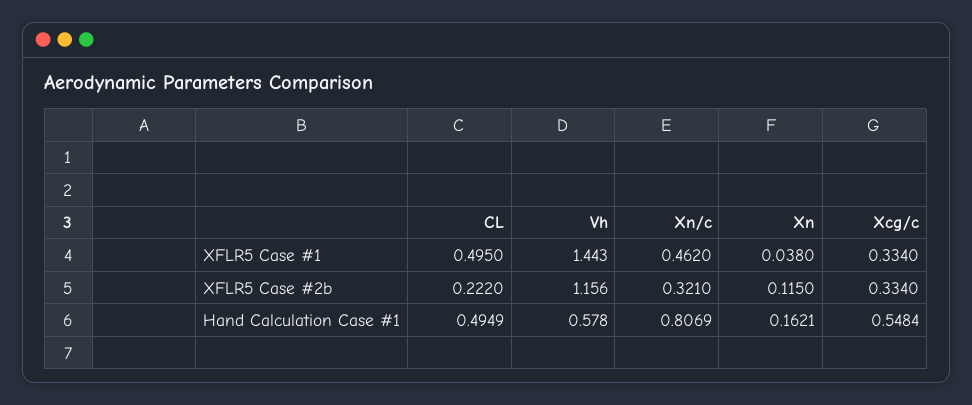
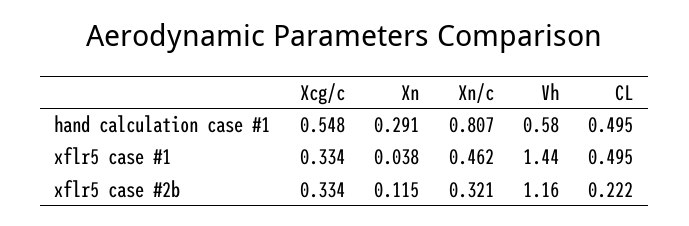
  {
    "CL": {
      "XFLR5 Case #1": 0.495,
      "XFLR5 Case #2b": 0.222,
      "Hand Calculation Case #1": 0.4949
    },
    "Vh": {
      "XFLR5 Case #1": 1.443,
      "XFLR5 Case #2b": 1.156,
      "Hand Calculation Case #1": 0.578
    },
    "Xn/c": {
      "XFLR5 Case #1": 0.462,
      "XFLR5 Case #2b": 0.321,
      "Hand Calculation Case #1": 0.8069
    },
    "Xn": {
      "XFLR5 Case #1": 0.038,
      "XFLR5 Case #2b": 0.115,
-     "Hand Calculation Case #1": 0.1621
+     "Hand Calculation Case #1": 0.291
    },
    "Xcg/c": {
      "XFLR5 Case #1": 0.334,
      "XFLR5 Case #2b": 0.334,
      "Hand Calculation Case #1": 0.5484
    }
  }

